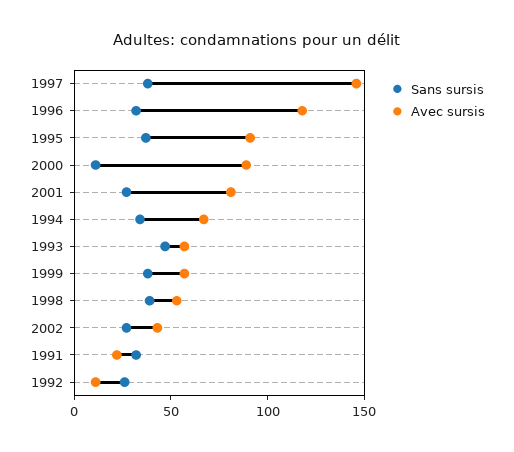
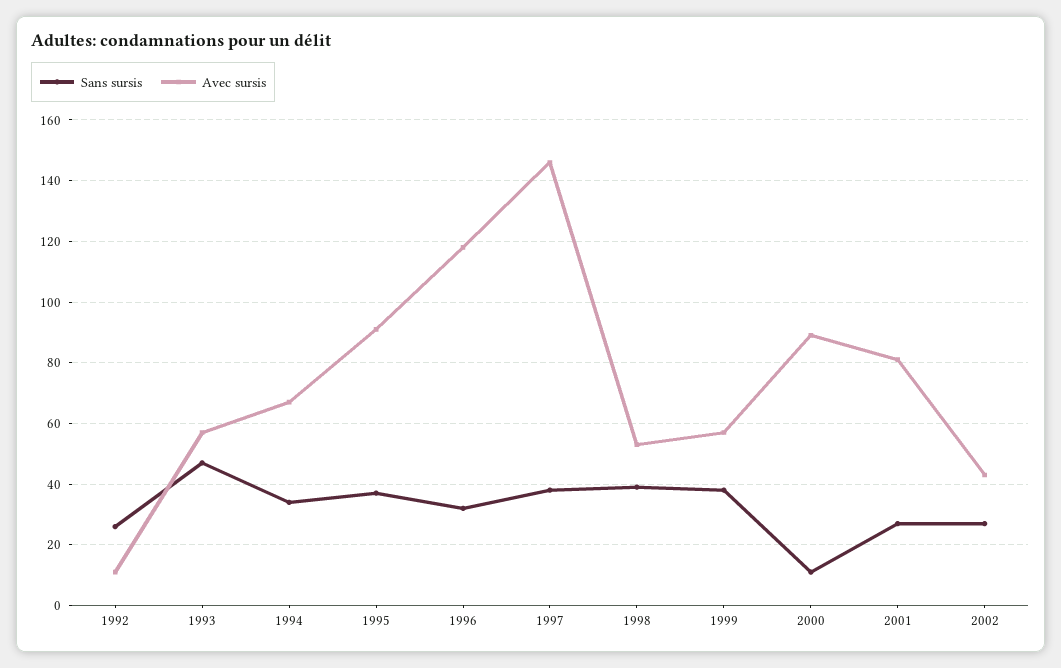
  {
    "Sans sursis": {
      "1997": 40,
      "1996": 30,
      "1995": 35,
      "2000": 10,
      "2001": 25,
      "1994": 35,
      "1993": 45,
      "1999": 40,
      "1998": 40,
      "2002": 25,
-     "1991": 30,
      "1992": 25
    },
    "Avec sursis": {
      "1997": 145,
      "1996": 120,
      "1995": 90,
      "2000": 90,
      "2001": 80,
      "1994": 65,
      "1993": 55,
      "1999": 55,
      "1998": 55,
      "2002": 45,
-     "1991": 20,
      "1992": 10
    }
  }

